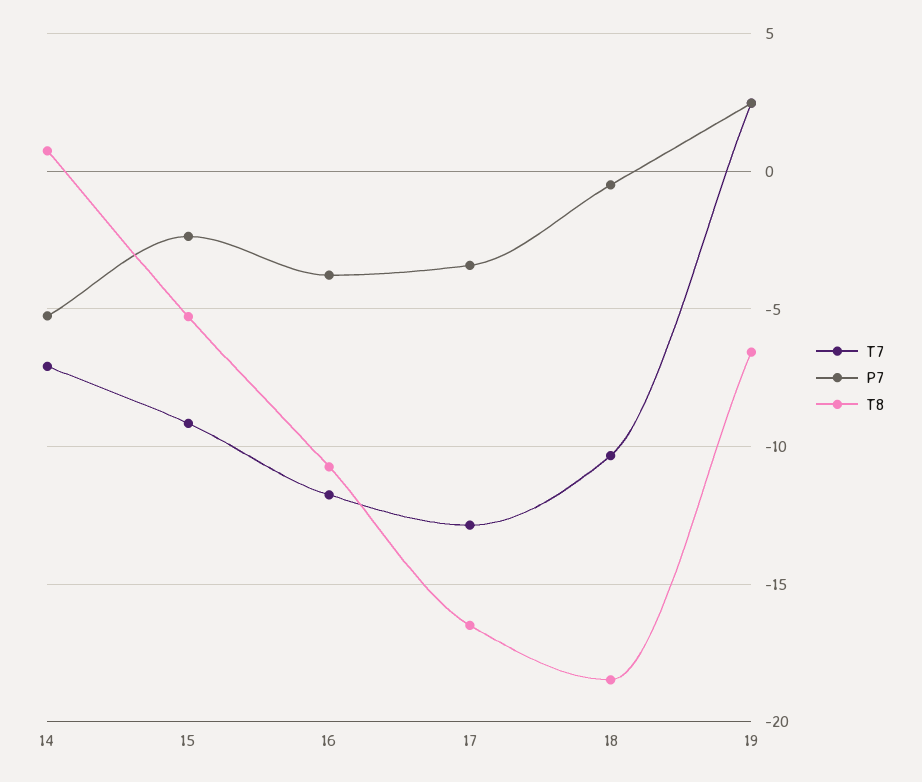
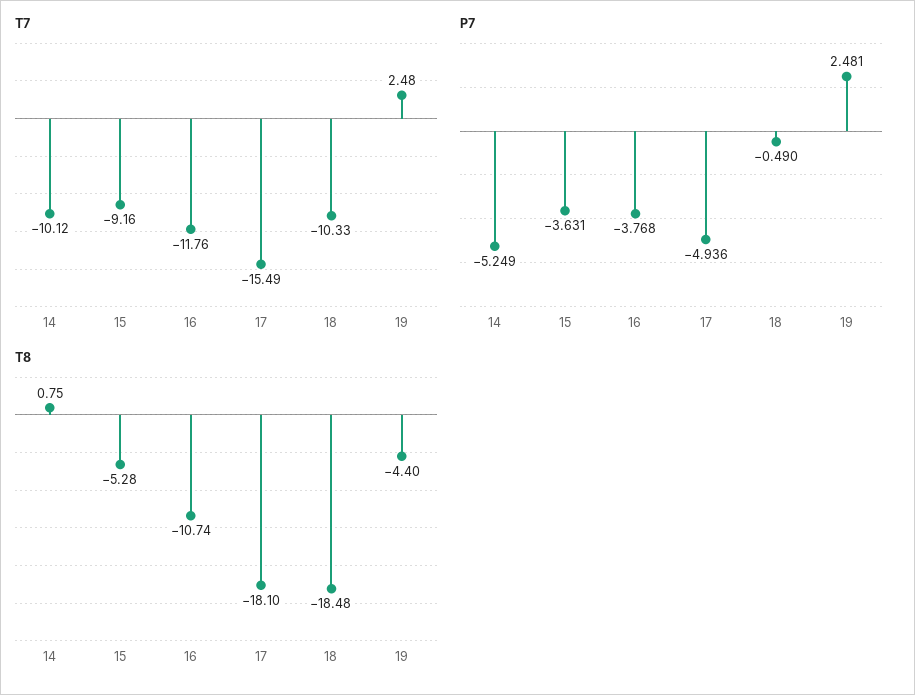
  {
    "T7": {
-     "14": -7,
+     "14": -10.12,
      "15": -9.16,
      "16": -11.76,
-     "17": -13,
+     "17": -15.49,
      "18": -10.33,
      "19": 2.48
    },
    "P7": {
      "14": -5.249,
-     "15": -2.5,
+     "15": -3.631,
      "16": -3.768,
-     "17": -3.5,
+     "17": -4.936,
      "18": -0.49,
      "19": 2.481
    },
    "T8": {
      "14": 0.75,
      "15": -5.28,
      "16": -10.74,
-     "17": -16.5,
+     "17": -18.1,
      "18": -18.48,
-     "19": -6.5
+     "19": -4.4
    }
  }

